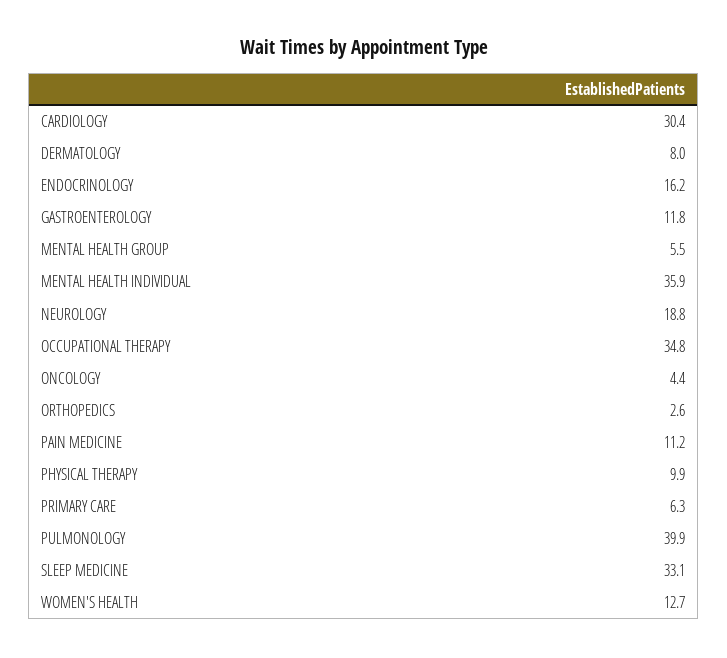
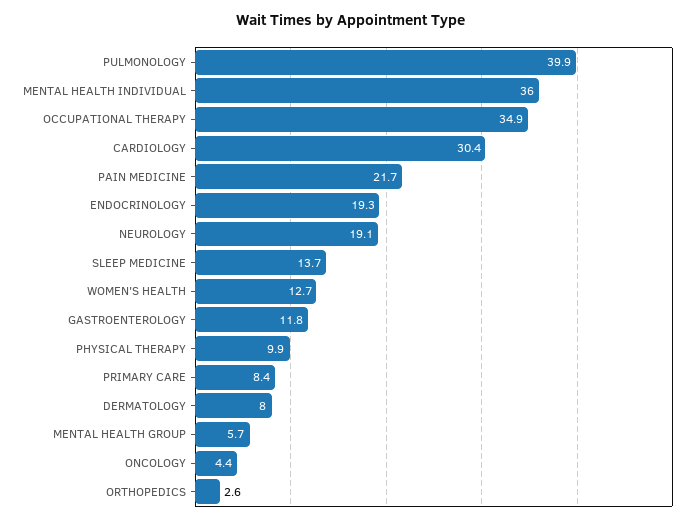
  {
    "CARDIOLOGY": 30.4,
    "DERMATOLOGY": 8,
-   "ENDOCRINOLOGY": 16.2,
+   "ENDOCRINOLOGY": 19.3,
    "GASTROENTEROLOGY": 11.8,
-   "MENTAL HEALTH GROUP": 5.5,
+   "MENTAL HEALTH GROUP": 5.7,
-   "MENTAL HEALTH INDIVIDUAL": 35.9,
+   "MENTAL HEALTH INDIVIDUAL": 36,
-   "NEUROLOGY": 18.8,
+   "NEUROLOGY": 19.1,
-   "OCCUPATIONAL THERAPY": 34.8,
+   "OCCUPATIONAL THERAPY": 34.9,
    "ONCOLOGY": 4.4,
    "ORTHOPEDICS": 2.6,
-   "PAIN MEDICINE": 11.2,
+   "PAIN MEDICINE": 21.7,
    "PHYSICAL THERAPY": 9.9,
-   "PRIMARY CARE": 6.3,
+   "PRIMARY CARE": 8.4,
    "PULMONOLOGY": 39.9,
-   "SLEEP MEDICINE": 33.1,
+   "SLEEP MEDICINE": 13.7,
    "WOMEN'S HEALTH": 12.7
  }

